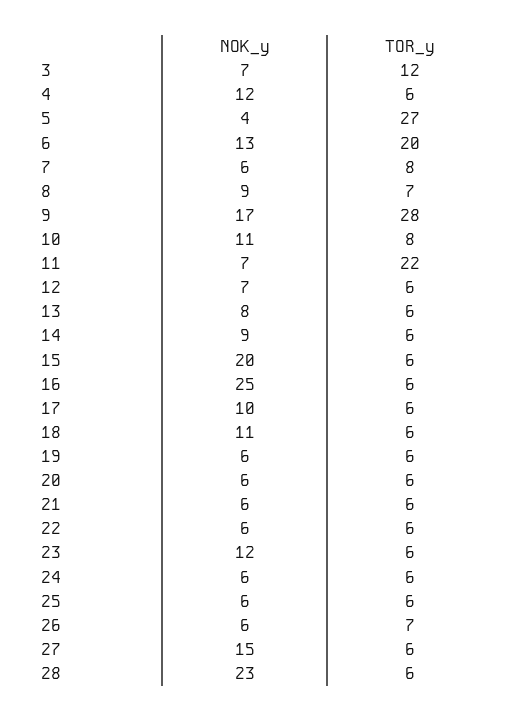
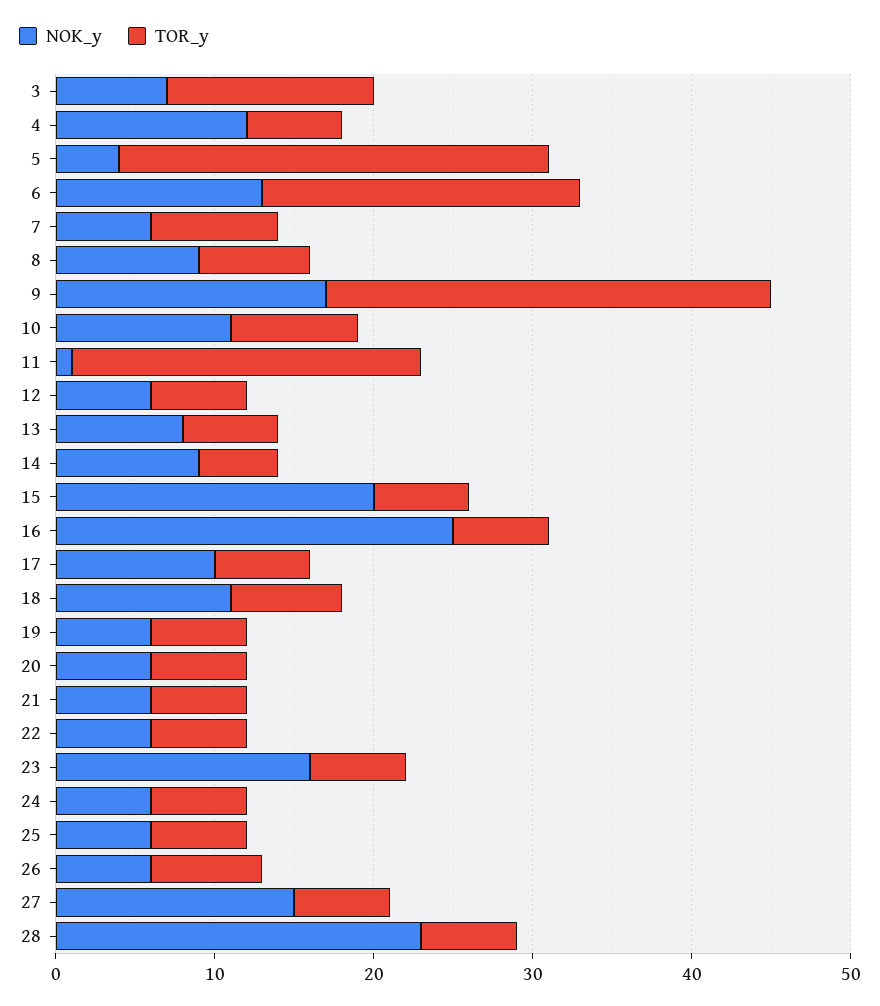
  {
    "NOK_y": {
      "3": 7,
      "4": 12,
      "5": 4,
      "6": 13,
      "7": 6,
      "8": 9,
      "9": 17,
      "10": 11,
-     "11": 7,
+     "11": 1,
-     "12": 7,
+     "12": 6,
      "13": 8,
      "14": 9,
      "15": 20,
      "16": 25,
      "17": 10,
      "18": 11,
      "19": 6,
      "20": 6,
      "21": 6,
      "22": 6,
-     "23": 12,
+     "23": 16,
      "24": 6,
      "25": 6,
      "26": 6,
      "27": 15,
      "28": 23
    },
    "TOR_y": {
-     "3": 12,
+     "3": 13,
      "4": 6,
      "5": 27,
      "6": 20,
      "7": 8,
      "8": 7,
      "9": 28,
      "10": 8,
      "11": 22,
      "12": 6,
      "13": 6,
-     "14": 6,
+     "14": 5,
      "15": 6,
      "16": 6,
      "17": 6,
-     "18": 6,
+     "18": 7,
      "19": 6,
      "20": 6,
      "21": 6,
      "22": 6,
      "23": 6,
      "24": 6,
      "25": 6,
      "26": 7,
      "27": 6,
      "28": 6
    }
  }

